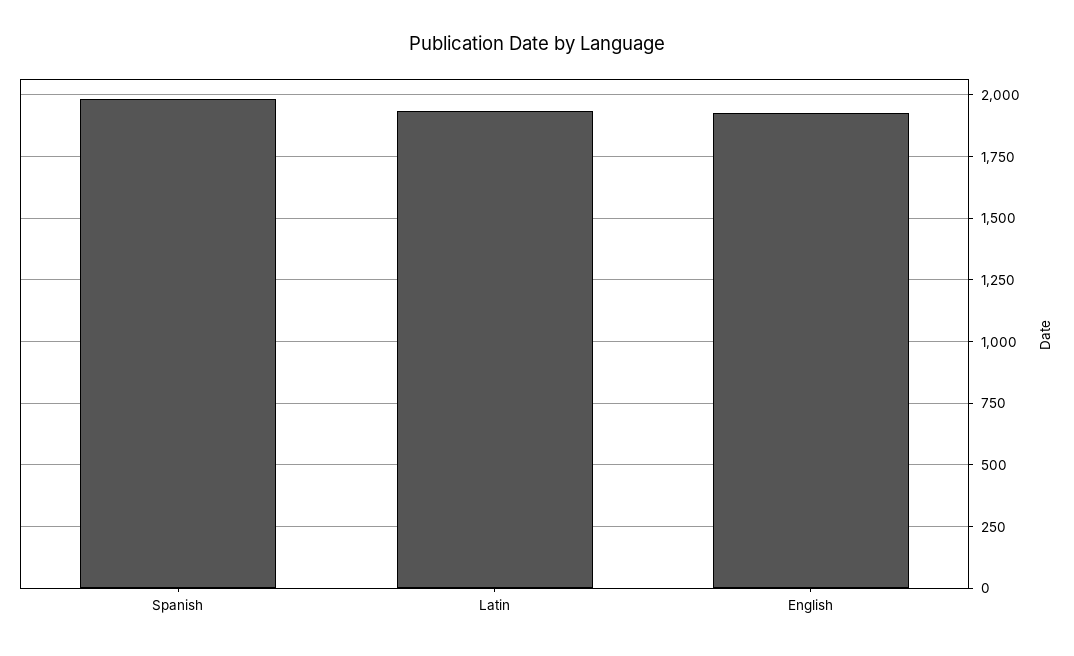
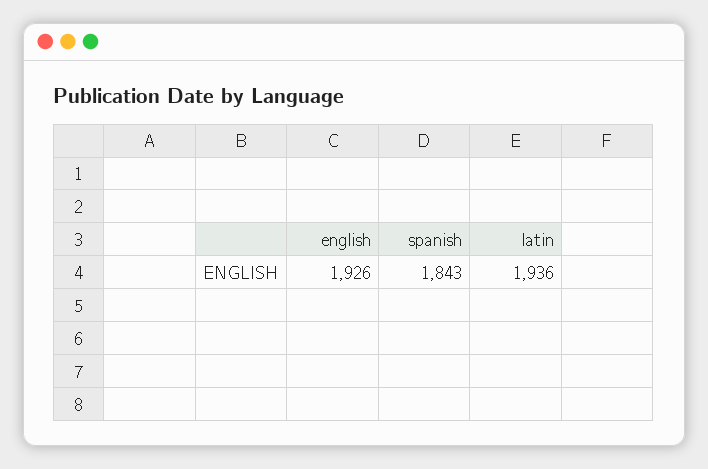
  {
-   "Spanish": 1975,
+   "Spanish": 1843,
    "Latin": 1936,
    "English": 1926
  }

